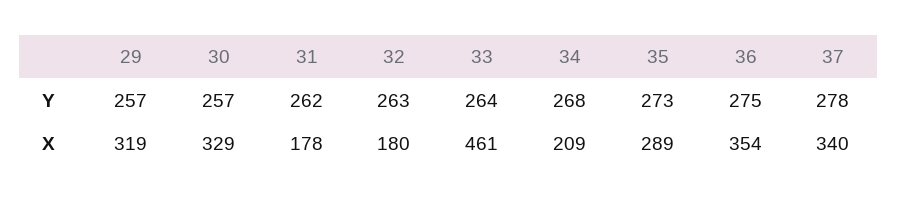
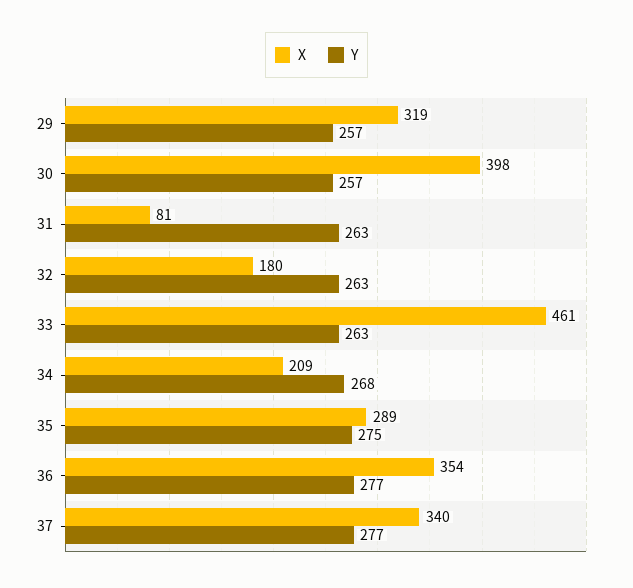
  {
    "Y": {
      "29": 257,
      "30": 257,
-     "31": 262,
+     "31": 263,
      "32": 263,
-     "33": 264,
+     "33": 263,
      "34": 268,
-     "35": 273,
+     "35": 275,
-     "36": 275,
+     "36": 277,
-     "37": 278
+     "37": 277
    },
    "X": {
      "29": 319,
-     "30": 329,
+     "30": 398,
-     "31": 178,
+     "31": 81,
      "32": 180,
      "33": 461,
      "34": 209,
      "35": 289,
      "36": 354,
      "37": 340
    }
  }

